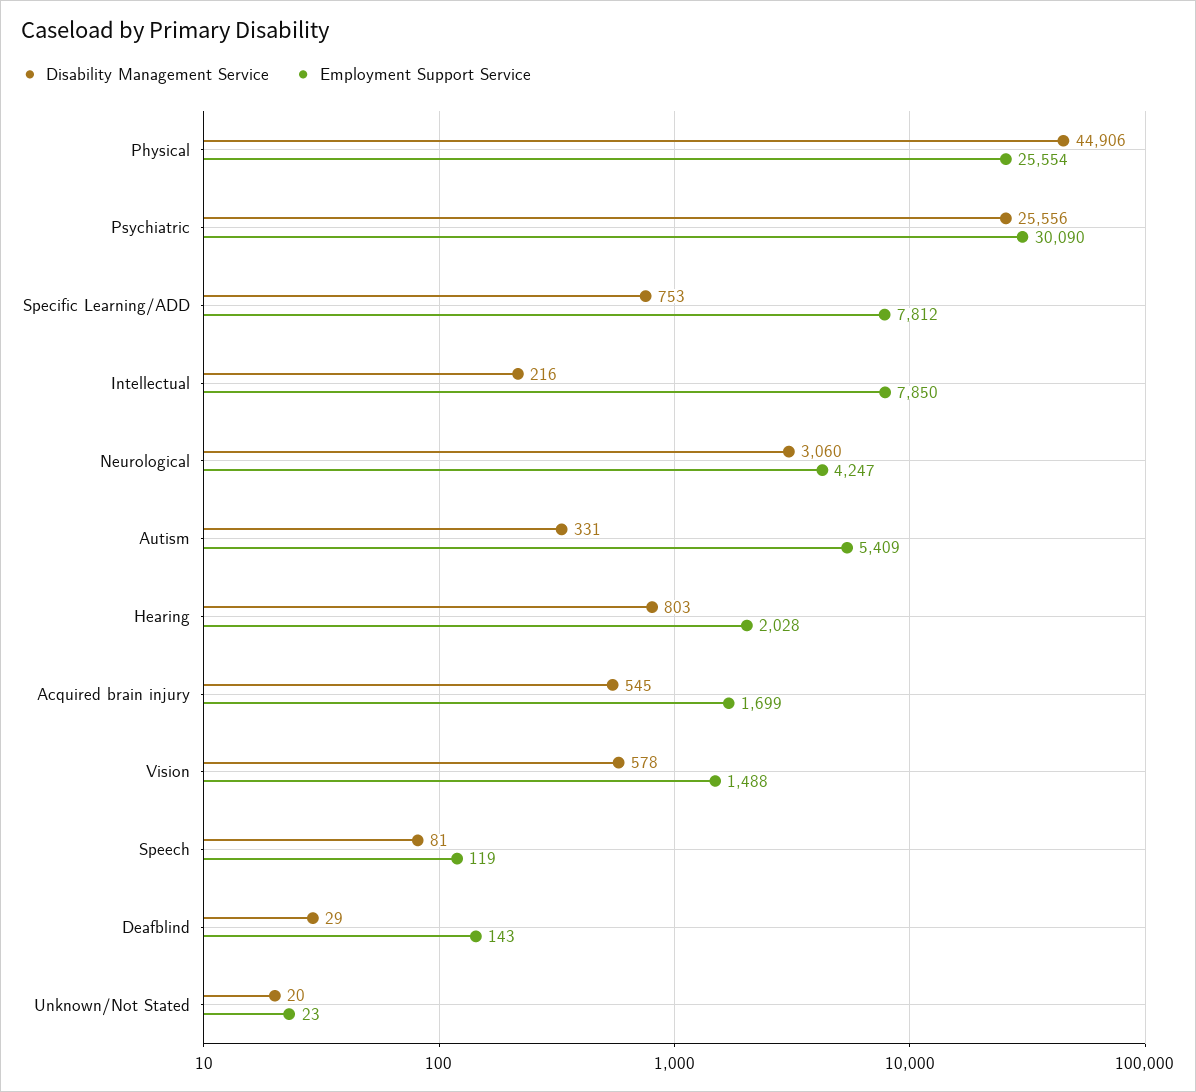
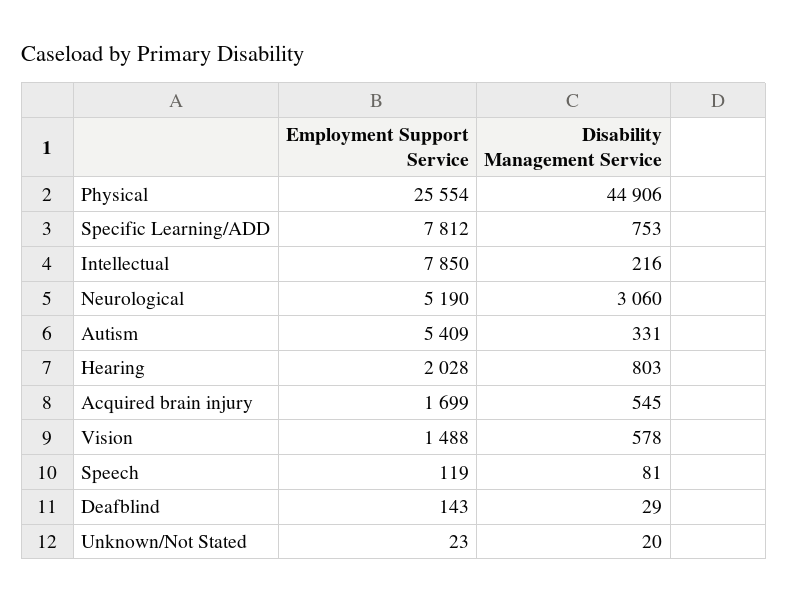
  {
    "Disability Management Service": {
      "Physical": 44906,
-     "Psychiatric": 25556,
      "Specific Learning/ADD": 753,
      "Intellectual": 216,
      "Neurological": 3060,
      "Autism": 331,
      "Hearing": 803,
      "Acquired brain injury": 545,
      "Vision": 578,
      "Speech": 81,
      "Deafblind": 29,
      "Unknown/Not Stated": 20
    },
    "Employment Support Service": {
      "Physical": 25554,
-     "Psychiatric": 30090,
      "Specific Learning/ADD": 7812,
      "Intellectual": 7850,
-     "Neurological": 4247,
+     "Neurological": 5190,
      "Autism": 5409,
      "Hearing": 2028,
      "Acquired brain injury": 1699,
      "Vision": 1488,
      "Speech": 119,
      "Deafblind": 143,
      "Unknown/Not Stated": 23
    }
  }

